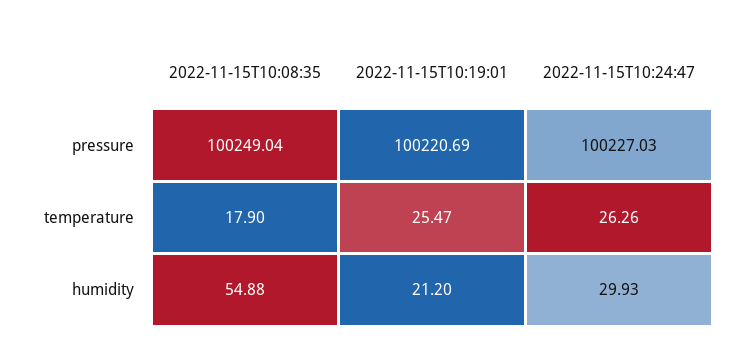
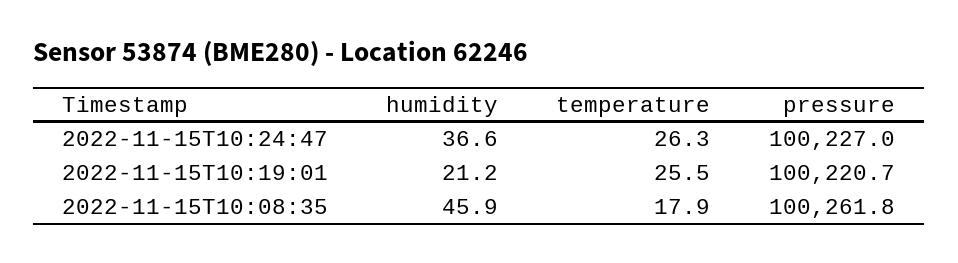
  {
    "2022-11-15T10:08:35": {
-     "pressure": 100249.04,
+     "pressure": 100261.8,
      "temperature": 17.9,
-     "humidity": 54.88
+     "humidity": 45.9
    },
    "2022-11-15T10:19:01": {
      "pressure": 100220.69,
      "temperature": 25.47,
      "humidity": 21.2
    },
    "2022-11-15T10:24:47": {
      "pressure": 100227.03,
      "temperature": 26.26,
-     "humidity": 29.93
+     "humidity": 36.6
    }
  }

